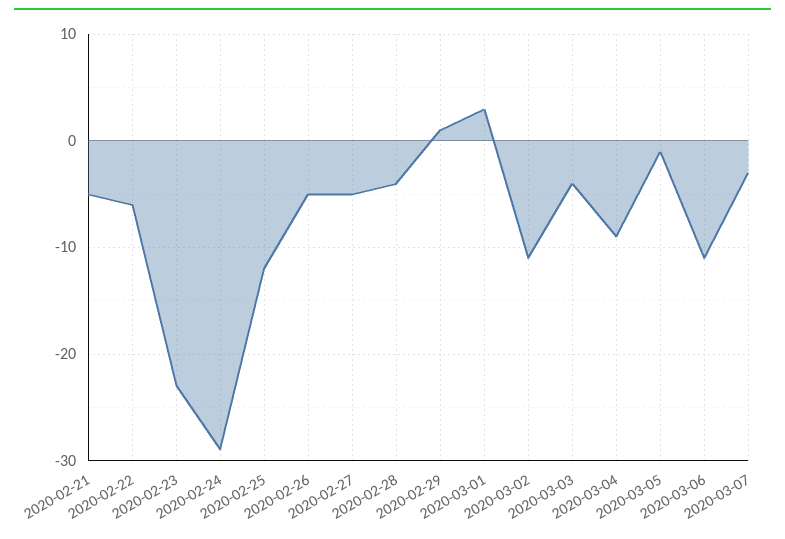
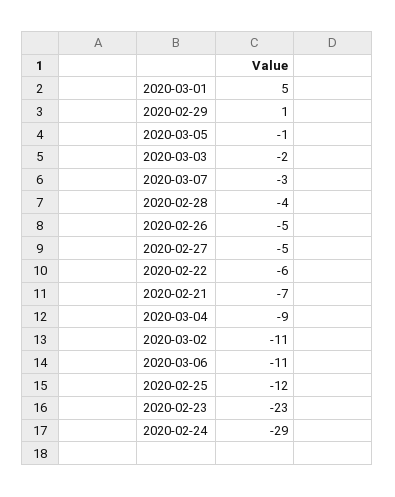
  {
-   "2020-02-21": -5,
+   "2020-02-21": -7,
    "2020-02-22": -6,
    "2020-02-23": -23,
    "2020-02-24": -29,
    "2020-02-25": -12,
    "2020-02-26": -5,
    "2020-02-27": -5,
    "2020-02-28": -4,
    "2020-02-29": 1,
-   "2020-03-01": 3,
+   "2020-03-01": 5,
    "2020-03-02": -11,
-   "2020-03-03": -4,
+   "2020-03-03": -2,
    "2020-03-04": -9,
    "2020-03-05": -1,
    "2020-03-06": -11,
    "2020-03-07": -3
  }

